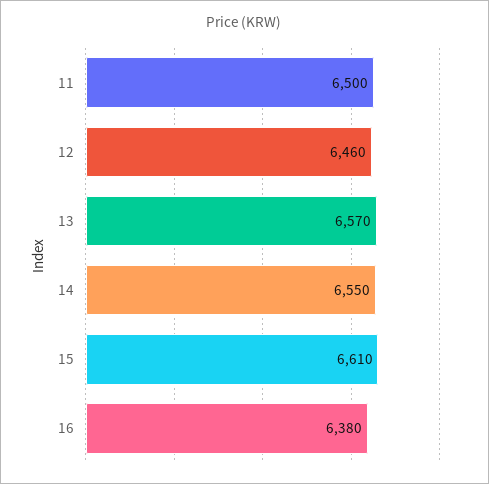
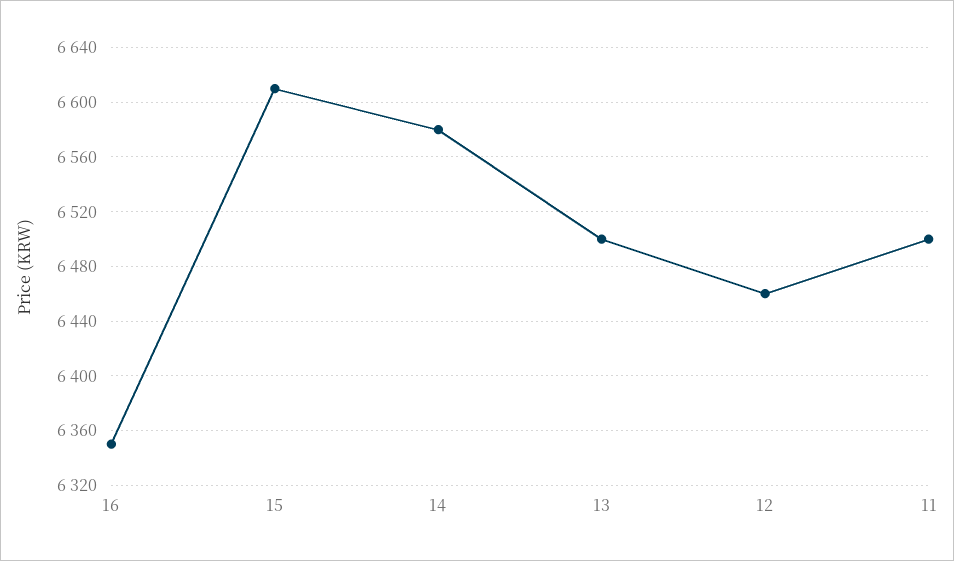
  {
    "11": 6500,
    "12": 6460,
-   "13": 6570,
+   "13": 6500,
-   "14": 6550,
+   "14": 6580,
    "15": 6610,
-   "16": 6380
+   "16": 6350
  }

